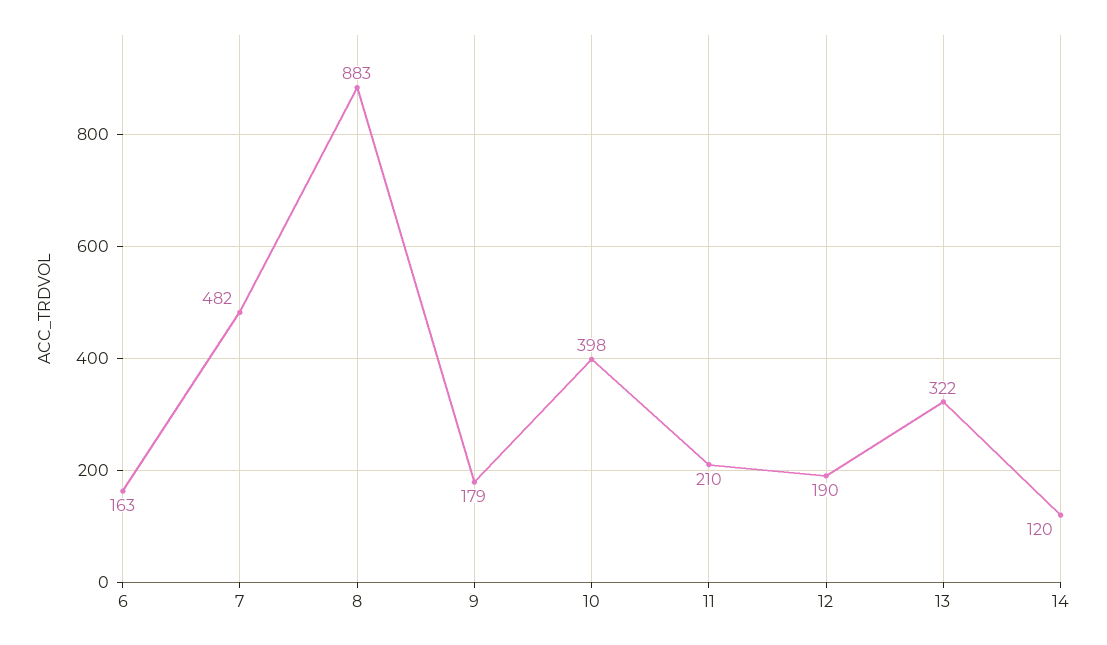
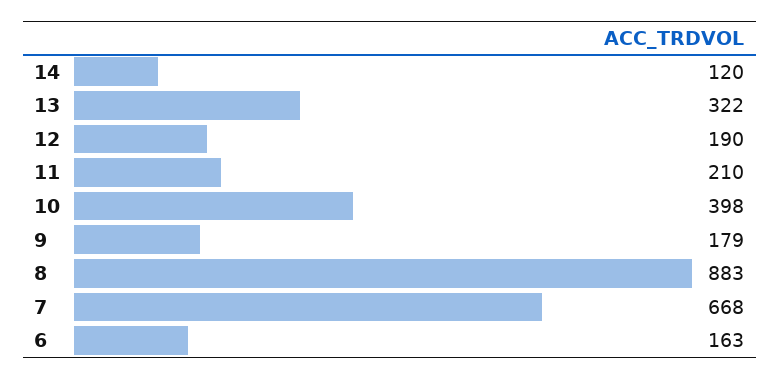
  {
    "6": 163,
-   "7": 482,
+   "7": 668,
    "8": 883,
    "9": 179,
    "10": 398,
    "11": 210,
    "12": 190,
    "13": 322,
    "14": 120
  }

